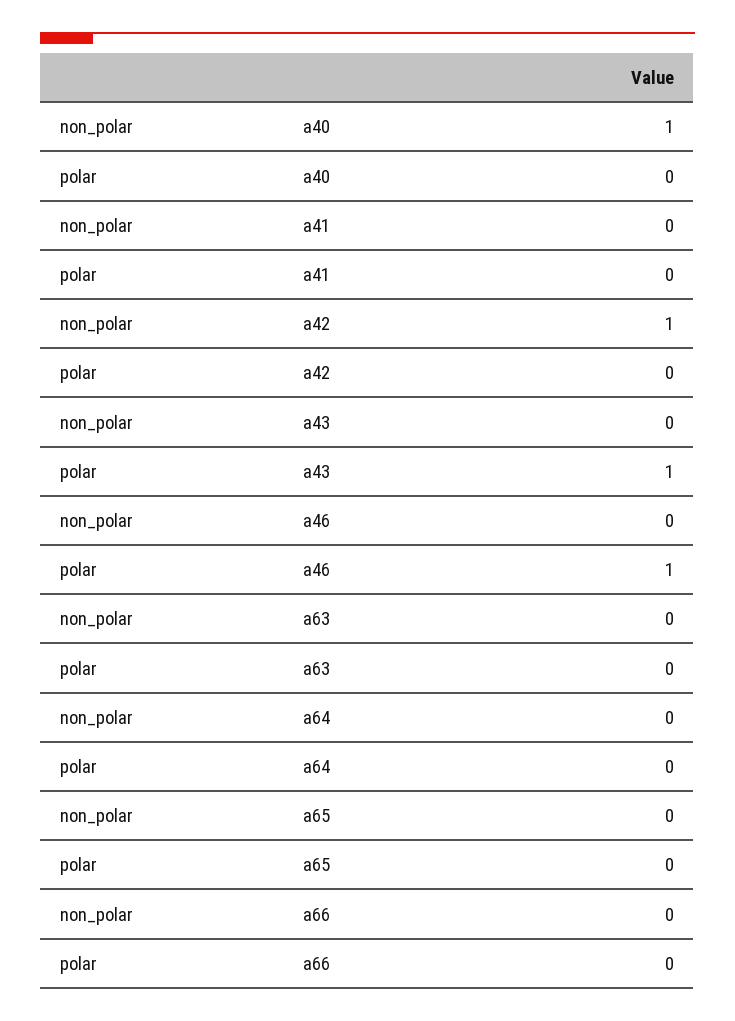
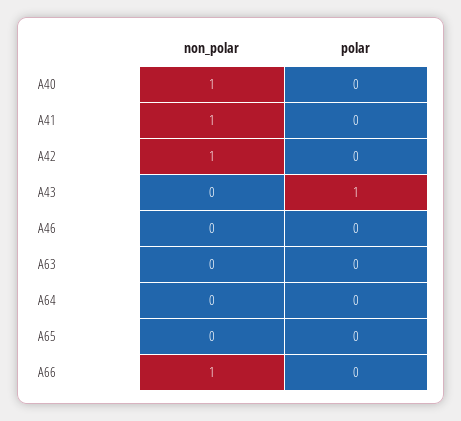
  {
    "non_polar": {
      "a40": 1,
-     "a41": 0,
+     "a41": 1,
      "a42": 1,
      "a43": 0,
      "a46": 0,
      "a63": 0,
      "a64": 0,
      "a65": 0,
-     "a66": 0
+     "a66": 1
    },
    "polar": {
      "a40": 0,
      "a41": 0,
      "a42": 0,
      "a43": 1,
-     "a46": 1,
+     "a46": 0,
      "a63": 0,
      "a64": 0,
      "a65": 0,
      "a66": 0
    }
  }

